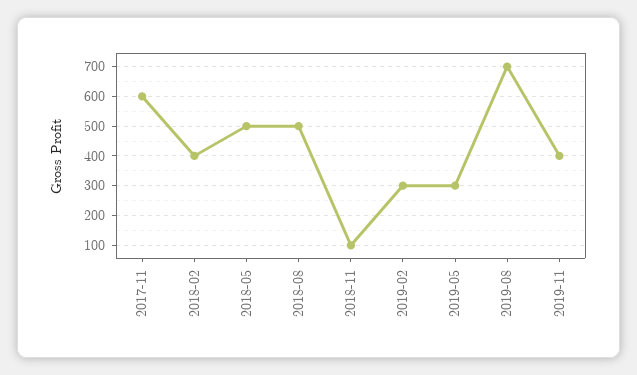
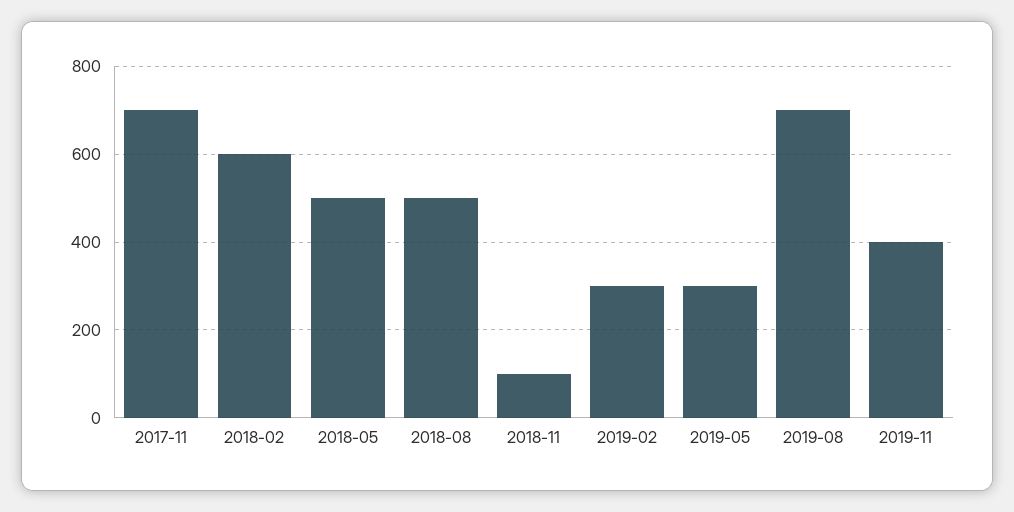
  {
-   "2017-11": 600,
+   "2017-11": 700,
-   "2018-02": 400,
+   "2018-02": 600,
    "2018-05": 500,
    "2018-08": 500,
    "2018-11": 100,
    "2019-02": 300,
    "2019-05": 300,
    "2019-08": 700,
    "2019-11": 400
  }

